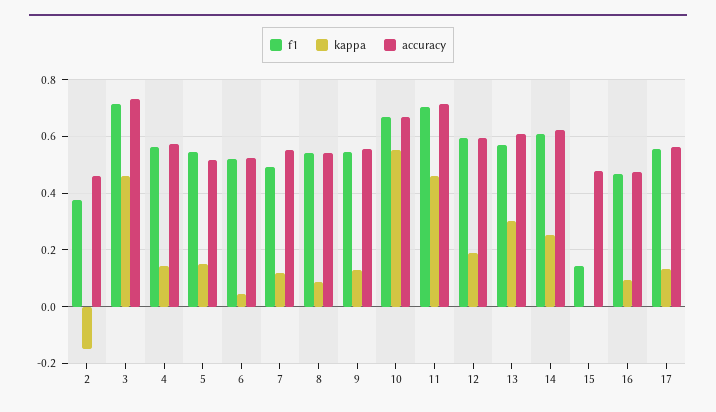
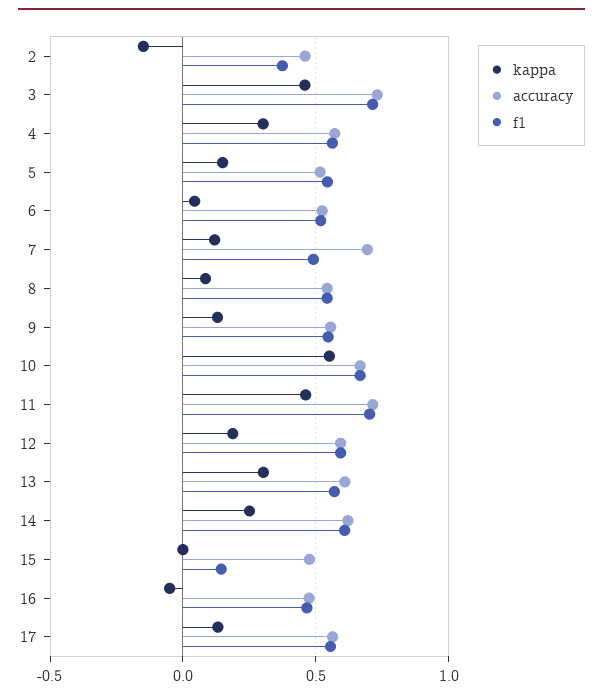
  {
    "f1": {
      "2": 0.375,
      "3": 0.725,
      "4": 0.575,
      "5": 0.55,
      "6": 0.525,
      "7": 0.5,
      "8": 0.55,
      "9": 0.55,
      "10": 0.675,
      "11": 0.7,
      "12": 0.6,
      "13": 0.575,
      "14": 0.6,
      "15": 0.15,
      "16": 0.475,
      "17": 0.55
    },
    "kappa": {
      "2": -0.15,
      "3": 0.45,
-     "4": 0.15,
+     "4": 0.3,
      "5": 0.15,
      "6": 0.05,
      "7": 0.125,
      "8": 0.075,
      "9": 0.125,
      "10": 0.55,
      "11": 0.45,
      "12": 0.2,
      "13": 0.3,
      "14": 0.25,
      "15": 0,
-     "16": 0.1,
+     "16": -0.05,
      "17": 0.125
    },
    "accuracy": {
      "2": 0.45,
      "3": 0.725,
      "4": 0.575,
      "5": 0.525,
      "6": 0.525,
-     "7": 0.55,
+     "7": 0.7,
      "8": 0.55,
      "9": 0.55,
      "10": 0.675,
      "11": 0.725,
      "12": 0.6,
      "13": 0.6,
      "14": 0.625,
      "15": 0.475,
      "16": 0.475,
      "17": 0.575
    }
  }

